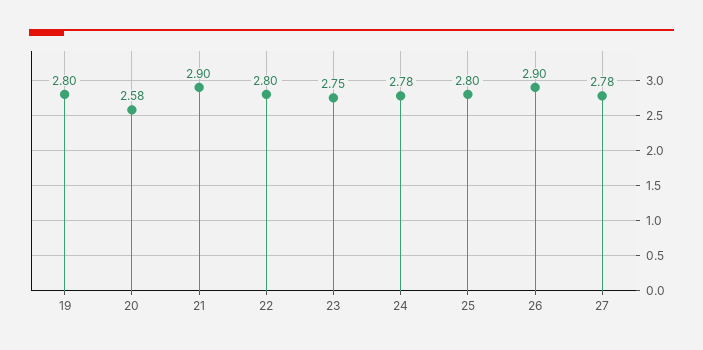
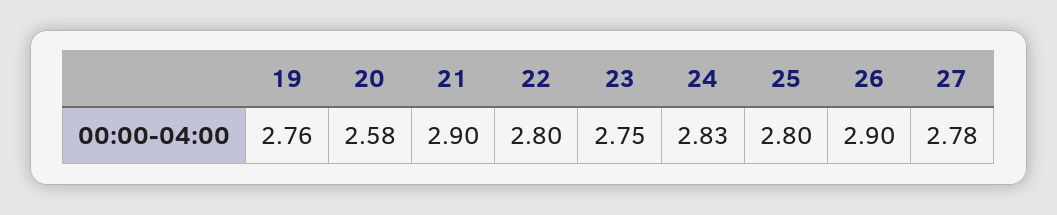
  {
-   "19": 2.8,
+   "19": 2.76,
    "20": 2.58,
    "21": 2.9,
    "22": 2.8,
    "23": 2.75,
-   "24": 2.78,
+   "24": 2.83,
    "25": 2.8,
    "26": 2.9,
    "27": 2.78
  }

